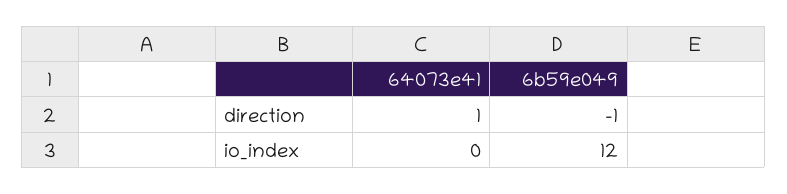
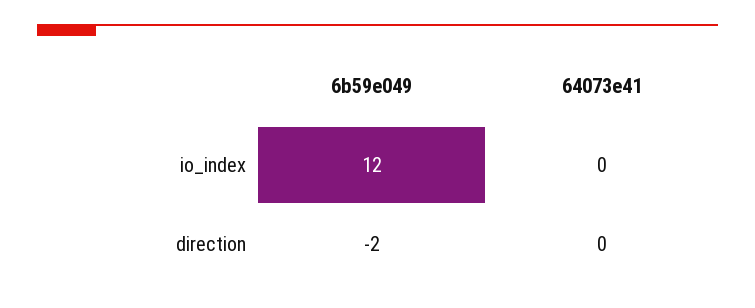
  {
    "64073e41": {
-     "direction": 1,
+     "direction": 0,
      "io_index": 0
    },
    "6b59e049": {
-     "direction": -1,
+     "direction": -2,
      "io_index": 12
    }
  }

